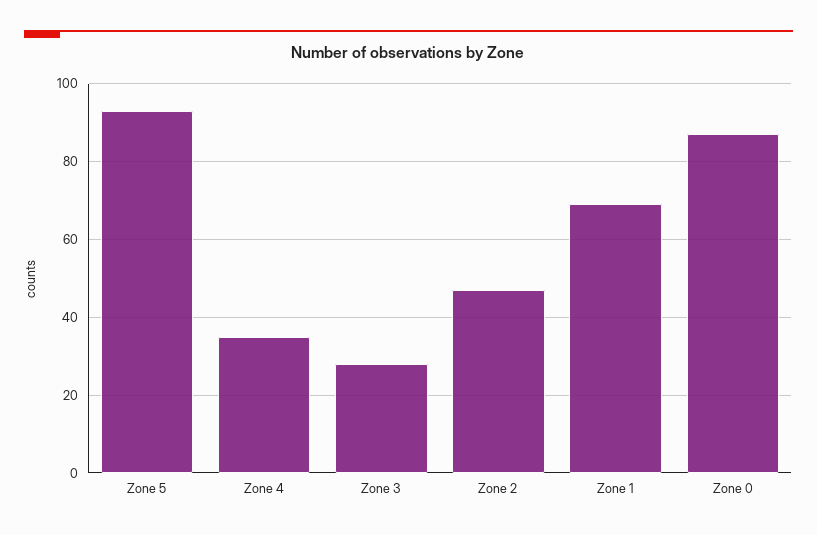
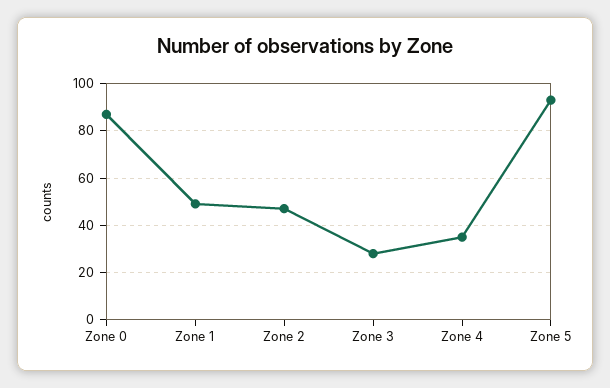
  {
    "Zone 5": 95,
    "Zone 4": 35,
    "Zone 3": 30,
    "Zone 2": 45,
-   "Zone 1": 70,
+   "Zone 1": 50,
    "Zone 0": 85
  }

